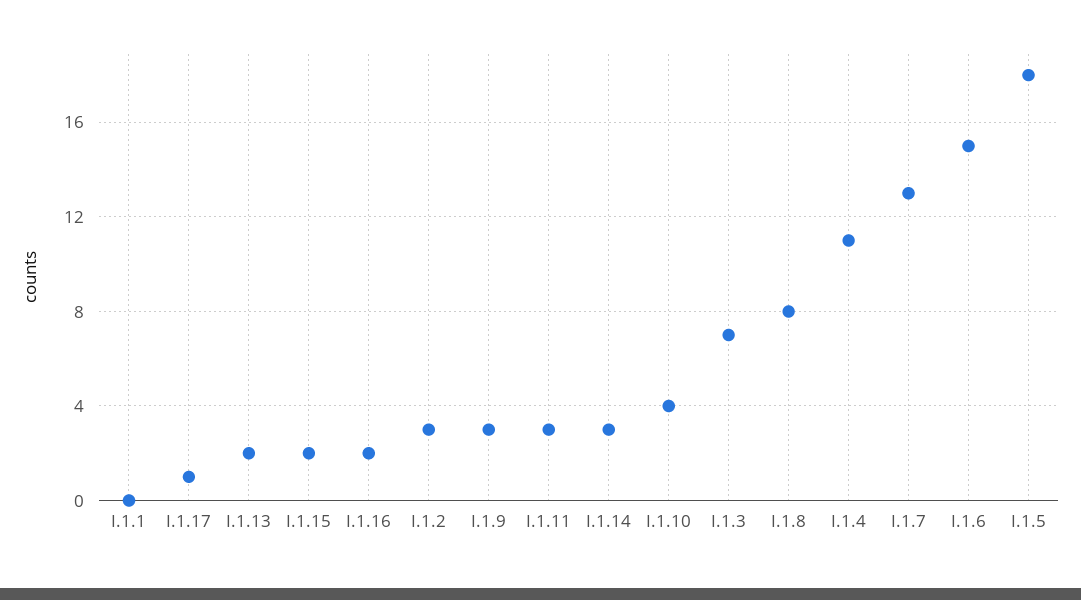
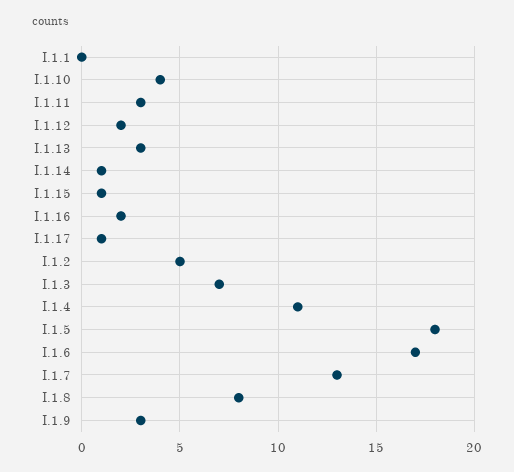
  {
    "I.1.1": 0,
    "I.1.17": 1,
-   "I.1.13": 2,
+   "I.1.13": 3,
-   "I.1.15": 2,
+   "I.1.15": 1,
    "I.1.16": 2,
-   "I.1.2": 3,
+   "I.1.2": 5,
    "I.1.9": 3,
    "I.1.11": 3,
-   "I.1.14": 3,
+   "I.1.14": 1,
    "I.1.10": 4,
    "I.1.3": 7,
    "I.1.8": 8,
    "I.1.4": 11,
    "I.1.7": 13,
-   "I.1.6": 15,
+   "I.1.6": 17,
-   "I.1.5": 18
+   "I.1.5": 18,
+   "I.1.12": 2
  }

